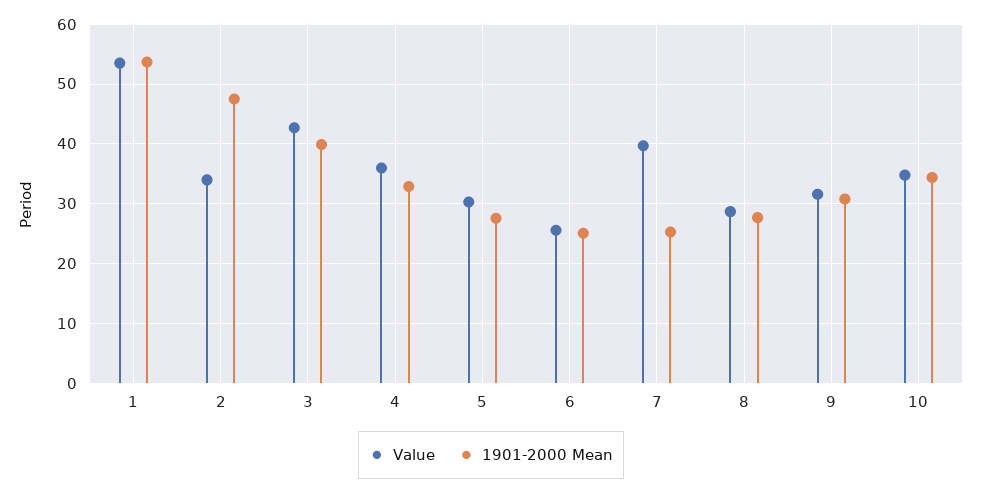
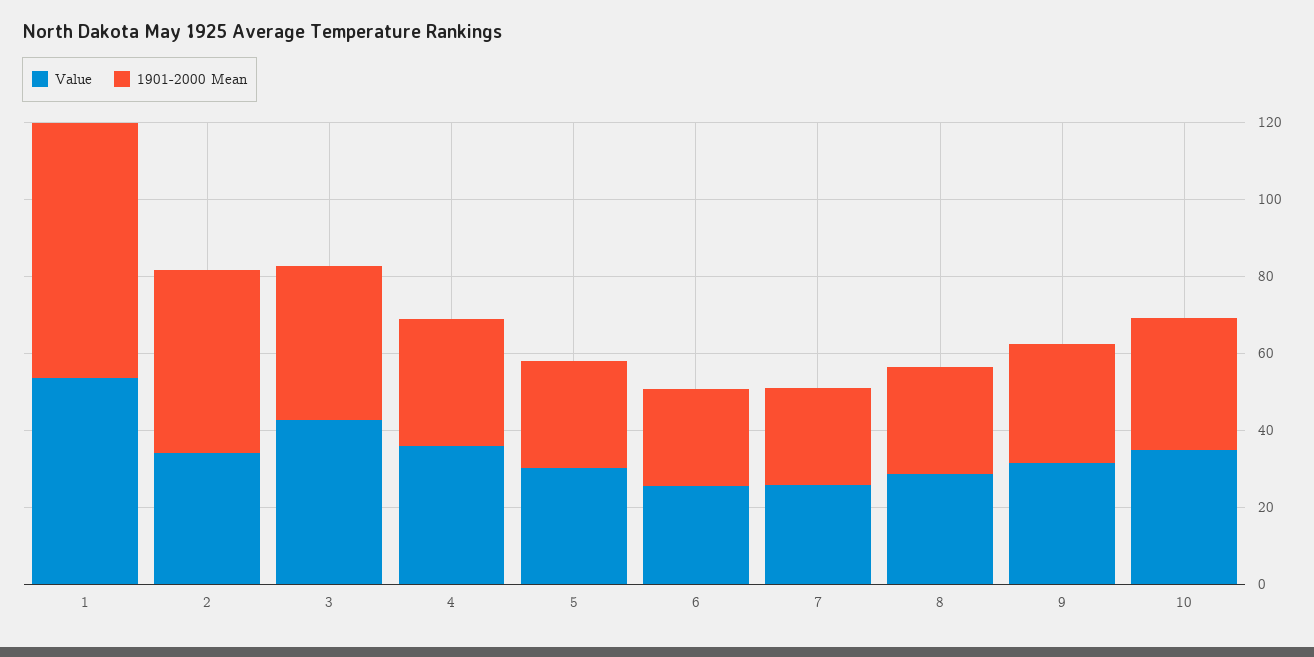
  {
    "Value": {
      "1": 54,
      "2": 34,
      "3": 42,
      "4": 36,
      "5": 30,
      "6": 26,
-     "7": 40,
+     "7": 25,
      "8": 28,
      "9": 32,
      "10": 34
    },
    "1901-2000 Mean": {
-     "1": 54,
+     "1": 65,
      "2": 48,
      "3": 40,
      "4": 32,
      "5": 28,
      "6": 26,
      "7": 26,
      "8": 28,
      "9": 30,
      "10": 34
    }
  }

